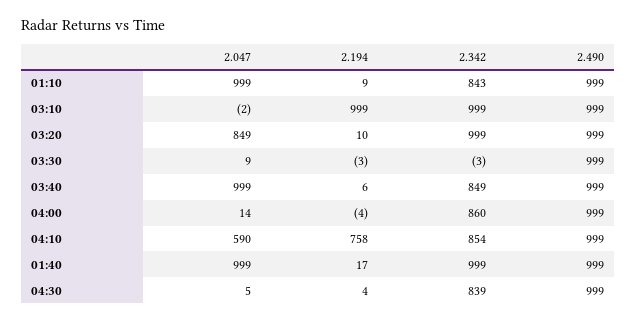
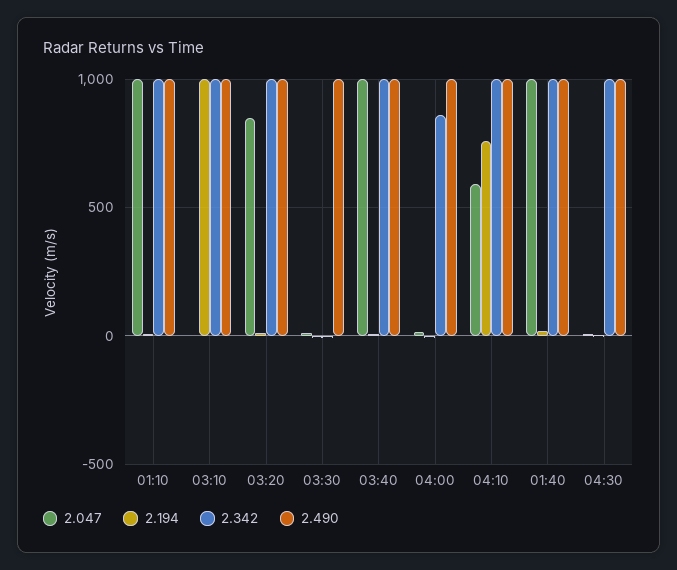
  {
    "2.047": {
      "01:10": 999,
      "03:10": -2,
      "03:20": 849,
      "03:30": 9,
      "03:40": 999,
      "04:00": 14,
      "04:10": 590,
      "01:40": 999,
      "04:30": 5
    },
    "2.194": {
      "01:10": 9,
      "03:10": 999,
      "03:20": 10,
      "03:30": -3,
      "03:40": 6,
      "04:00": -4,
      "04:10": 758,
      "01:40": 17,
      "04:30": 4
    },
    "2.342": {
-     "01:10": 843,
+     "01:10": 1000,
      "03:10": 999,
      "03:20": 999,
      "03:30": -3,
-     "03:40": 849,
+     "03:40": 1000,
      "04:00": 860,
-     "04:10": 854,
+     "04:10": 1000,
      "01:40": 999,
-     "04:30": 839
+     "04:30": 1000
    },
    "2.490": {
      "01:10": 999,
      "03:10": 999,
      "03:20": 999,
      "03:30": 999,
      "03:40": 999,
      "04:00": 999,
      "04:10": 999,
      "01:40": 999,
      "04:30": 999
    }
  }

